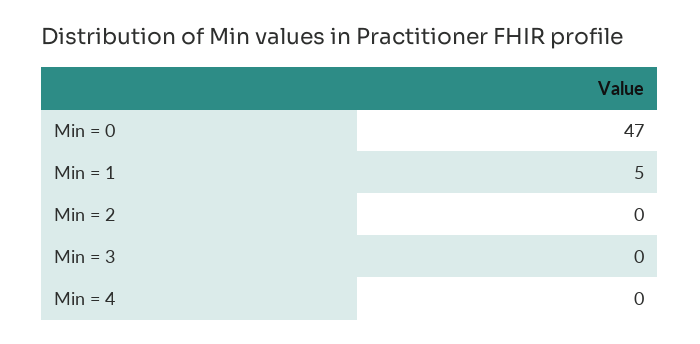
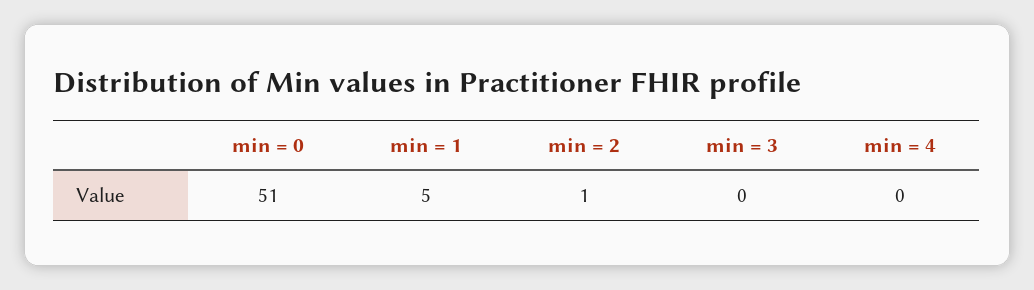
  {
-   "Min = 0": 47,
+   "Min = 0": 51,
    "Min = 1": 5,
-   "Min = 2": 0,
+   "Min = 2": 1,
    "Min = 3": 0,
    "Min = 4": 0
  }

